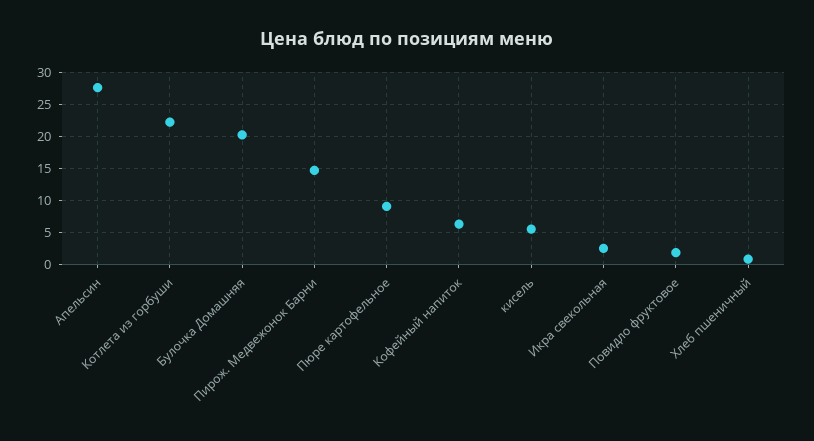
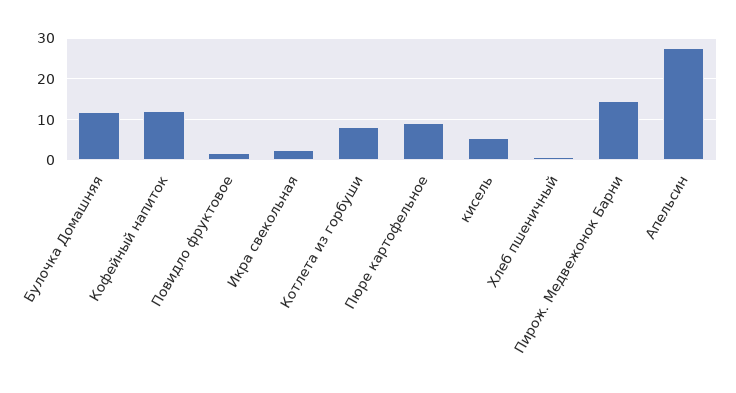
  {
    "Апельсин": 28,
-   "Котлета из горбуши": 22,
+   "Котлета из горбуши": 8,
-   "Булочка Домашняя": 20,
+   "Булочка Домашняя": 12,
    "Пирож. Медвежонок Барни": 15,
    "Пюре картофельное": 9,
-   "Кофейный напиток": 6,
+   "Кофейный напиток": 12,
    "кисель": 6,
    "Икра свекольная": 3,
    "Повидло фруктовое": 2,
    "Хлеб пшеничный": 1
  }

